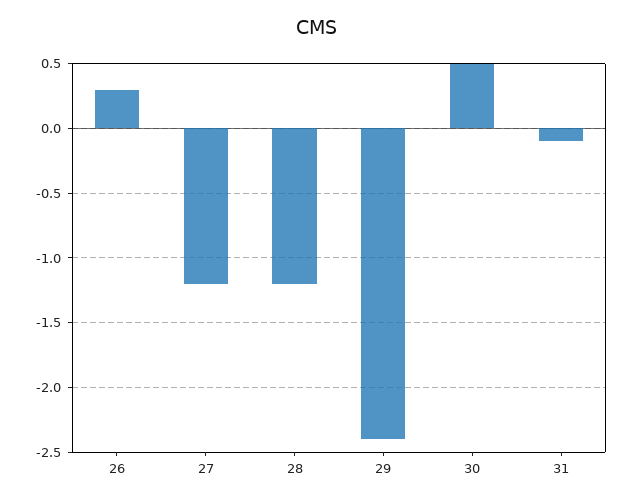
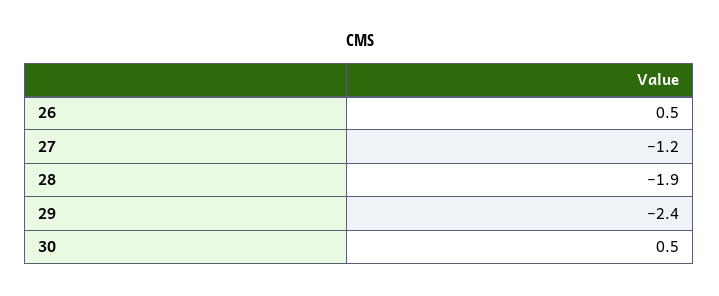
  {
-   "26": 0.3,
+   "26": 0.5,
    "27": -1.2,
-   "28": -1.2,
+   "28": -1.9,
    "29": -2.4,
-   "30": 0.5,
+   "30": 0.5
-   "31": -0.1
  }

